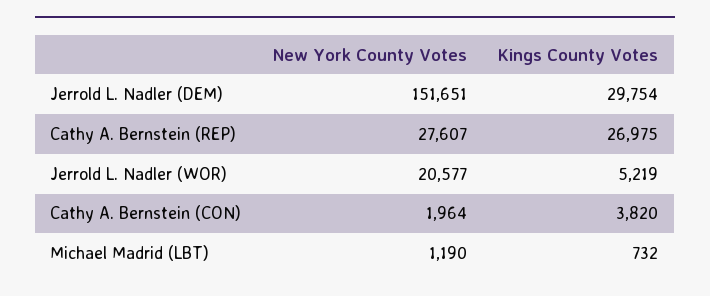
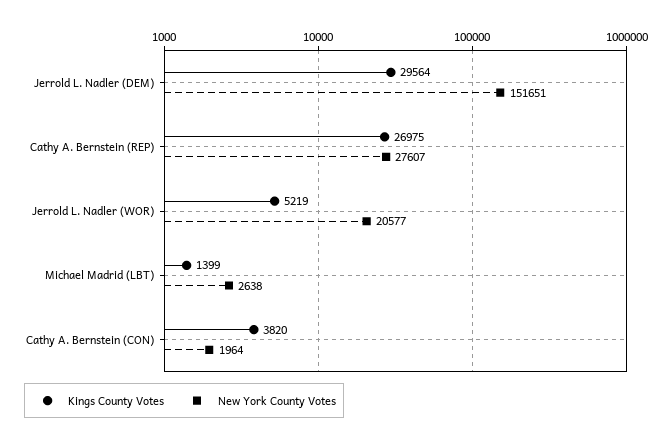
  {
    "New York County Votes": {
      "Jerrold L. Nadler (DEM)": 151651,
      "Cathy A. Bernstein (REP)": 27607,
      "Jerrold L. Nadler (WOR)": 20577,
      "Cathy A. Bernstein (CON)": 1964,
-     "Michael Madrid (LBT)": 1190
+     "Michael Madrid (LBT)": 2638
    },
    "Kings County Votes": {
-     "Jerrold L. Nadler (DEM)": 29754,
+     "Jerrold L. Nadler (DEM)": 29564,
      "Cathy A. Bernstein (REP)": 26975,
      "Jerrold L. Nadler (WOR)": 5219,
      "Cathy A. Bernstein (CON)": 3820,
-     "Michael Madrid (LBT)": 732
+     "Michael Madrid (LBT)": 1399
    }
  }

